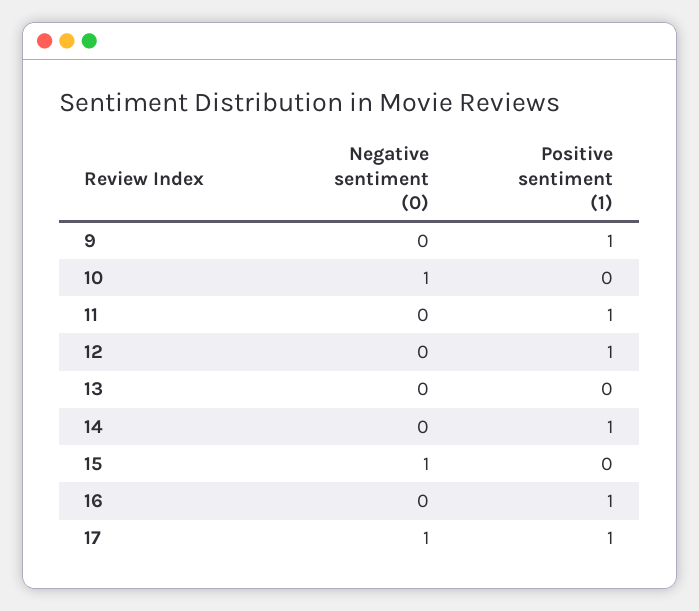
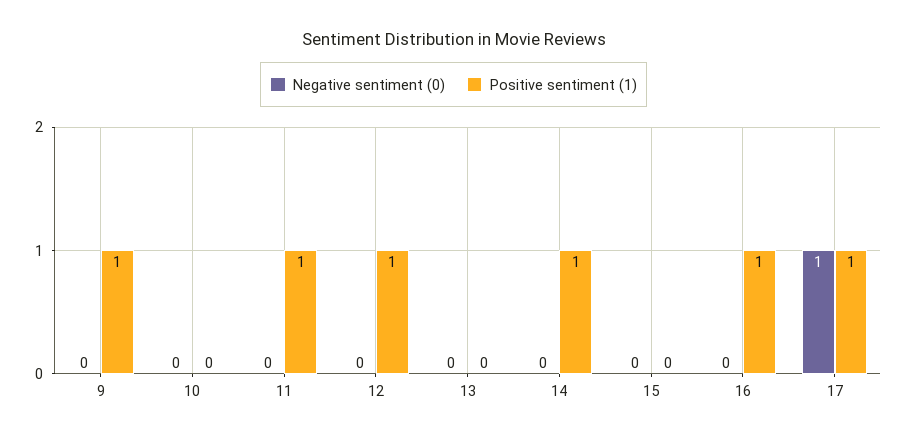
  {
    "Negative sentiment (0)": {
      "9": 0,
-     "10": 1,
+     "10": 0,
      "11": 0,
      "12": 0,
      "13": 0,
      "14": 0,
-     "15": 1,
+     "15": 0,
      "16": 0,
      "17": 1
    },
    "Positive sentiment (1)": {
      "9": 1,
      "10": 0,
      "11": 1,
      "12": 1,
      "13": 0,
      "14": 1,
      "15": 0,
      "16": 1,
      "17": 1
    }
  }

